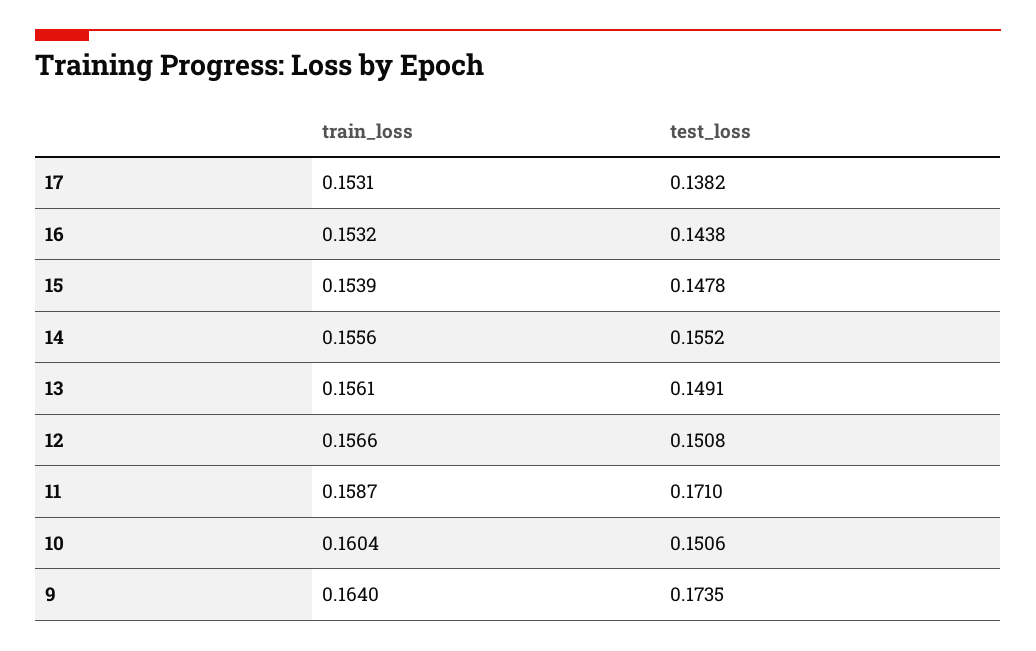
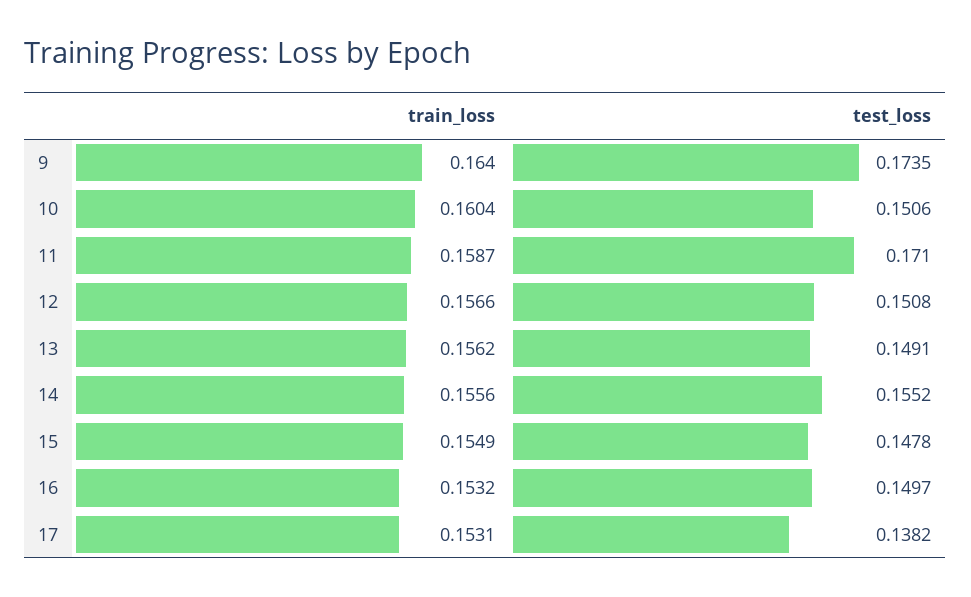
  {
    "train_loss": {
      "17": 0.1531,
      "16": 0.1532,
-     "15": 0.1539,
+     "15": 0.1549,
      "14": 0.1556,
-     "13": 0.1561,
+     "13": 0.1562,
      "12": 0.1566,
      "11": 0.1587,
      "10": 0.1604,
      "9": 0.164
    },
    "test_loss": {
      "17": 0.1382,
-     "16": 0.1438,
+     "16": 0.1497,
      "15": 0.1478,
      "14": 0.1552,
      "13": 0.1491,
      "12": 0.1508,
      "11": 0.171,
      "10": 0.1506,
      "9": 0.1735
    }
  }

